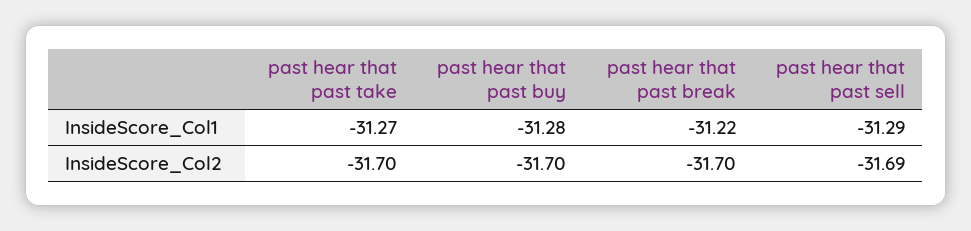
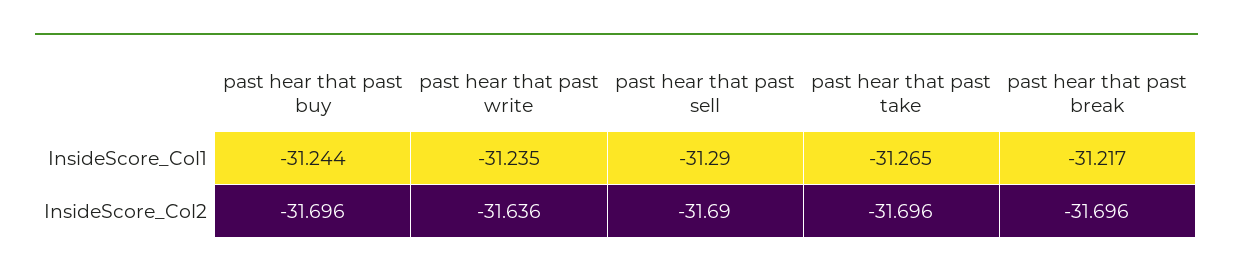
  {
    "past hear that past take": {
      "InsideScore_Col1": -31.265,
      "InsideScore_Col2": -31.696
    },
    "past hear that past buy": {
-     "InsideScore_Col1": -31.28,
+     "InsideScore_Col1": -31.244,
      "InsideScore_Col2": -31.696
    },
    "past hear that past break": {
      "InsideScore_Col1": -31.217,
      "InsideScore_Col2": -31.696
    },
    "past hear that past sell": {
      "InsideScore_Col1": -31.29,
      "InsideScore_Col2": -31.69
-   }
+   },
+   "past hear that past write": {
+     "InsideScore_Col1": -31.235,
+     "InsideScore_Col2": -31.636
+   }
  }

